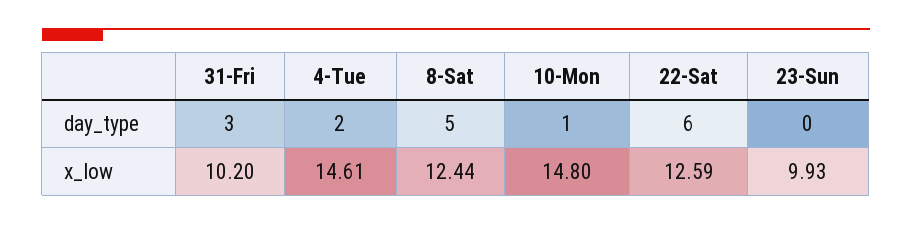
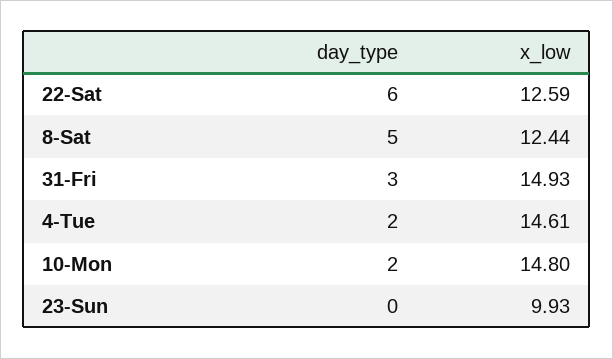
  {
    "31-Fri": {
      "day_type": 3,
-     "x_low": 10.2
+     "x_low": 14.93
    },
    "4-Tue": {
      "day_type": 2,
      "x_low": 14.61
    },
    "8-Sat": {
      "day_type": 5,
      "x_low": 12.44
    },
    "10-Mon": {
-     "day_type": 1,
+     "day_type": 2,
      "x_low": 14.8
    },
    "22-Sat": {
      "day_type": 6,
      "x_low": 12.59
    },
    "23-Sun": {
      "day_type": 0,
      "x_low": 9.93
    }
  }

